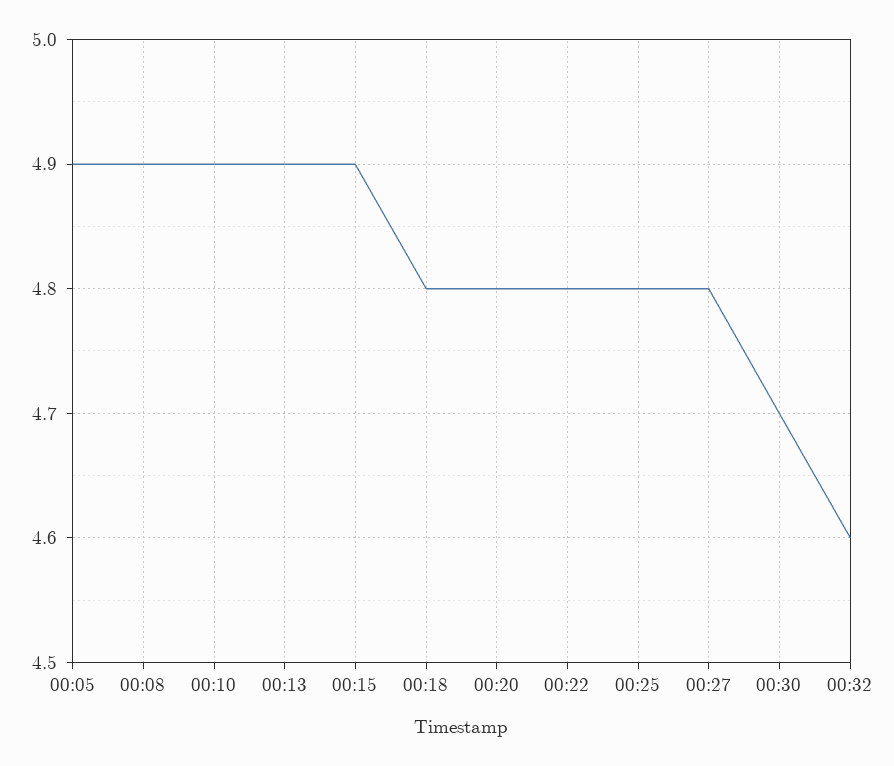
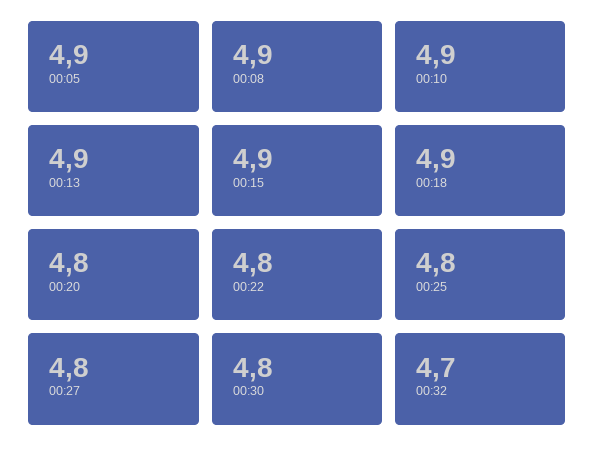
  {
    "00:05": 4.9,
    "00:08": 4.9,
    "00:10": 4.9,
    "00:13": 4.9,
    "00:15": 4.9,
-   "00:18": 4.8,
+   "00:18": 4.9,
    "00:20": 4.8,
    "00:22": 4.8,
    "00:25": 4.8,
    "00:27": 4.8,
-   "00:30": 4.7,
+   "00:30": 4.8,
-   "00:32": 4.6
+   "00:32": 4.7
  }

